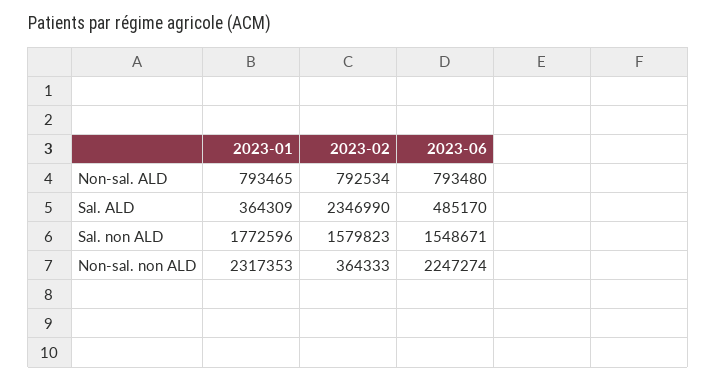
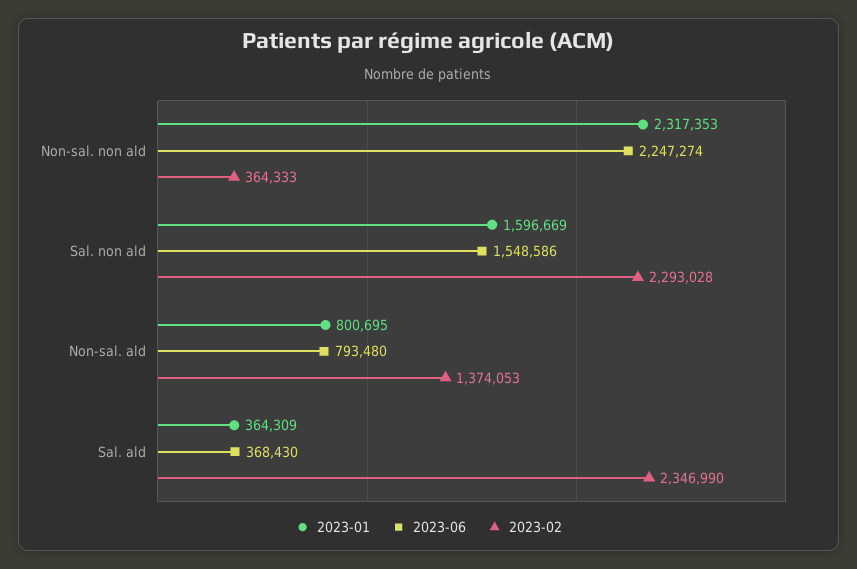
  {
    "2023-01": {
-     "Non-sal. ALD": 793465,
+     "Non-sal. ALD": 800695,
      "Sal. ALD": 364309,
-     "Sal. non ALD": 1772596,
+     "Sal. non ALD": 1596669,
      "Non-sal. non ALD": 2317353
    },
    "2023-02": {
-     "Non-sal. ALD": 792534,
+     "Non-sal. ALD": 1374053,
      "Sal. ALD": 2346990,
-     "Sal. non ALD": 1579823,
+     "Sal. non ALD": 2293028,
      "Non-sal. non ALD": 364333
    },
    "2023-06": {
      "Non-sal. ALD": 793480,
-     "Sal. ALD": 485170,
+     "Sal. ALD": 368430,
-     "Sal. non ALD": 1548671,
+     "Sal. non ALD": 1548586,
      "Non-sal. non ALD": 2247274
    }
  }

